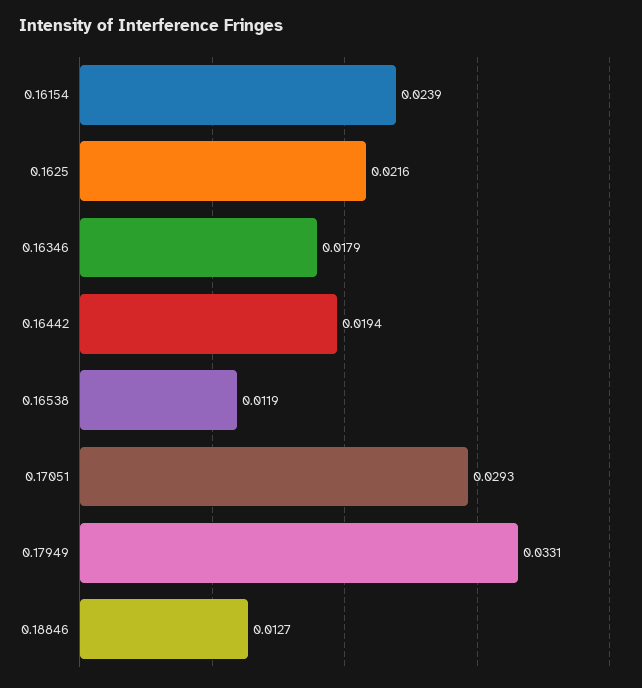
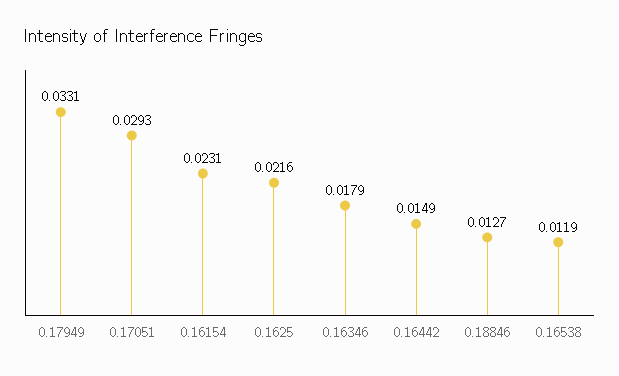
  {
-   "0.16154": 0.0239,
+   "0.16154": 0.0231,
    "0.1625": 0.0216,
    "0.16346": 0.0179,
-   "0.16442": 0.0194,
+   "0.16442": 0.0149,
    "0.16538": 0.0119,
    "0.17051": 0.0293,
    "0.17949": 0.0331,
    "0.18846": 0.0127
  }

